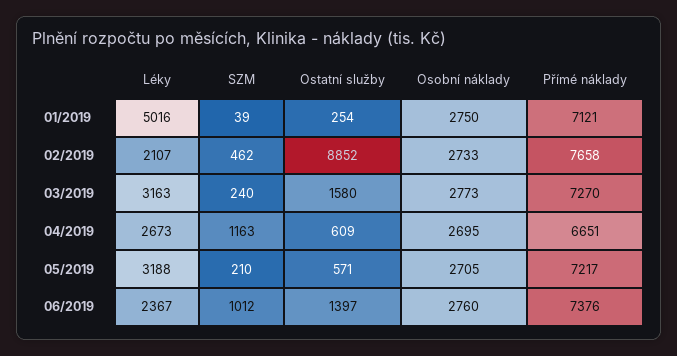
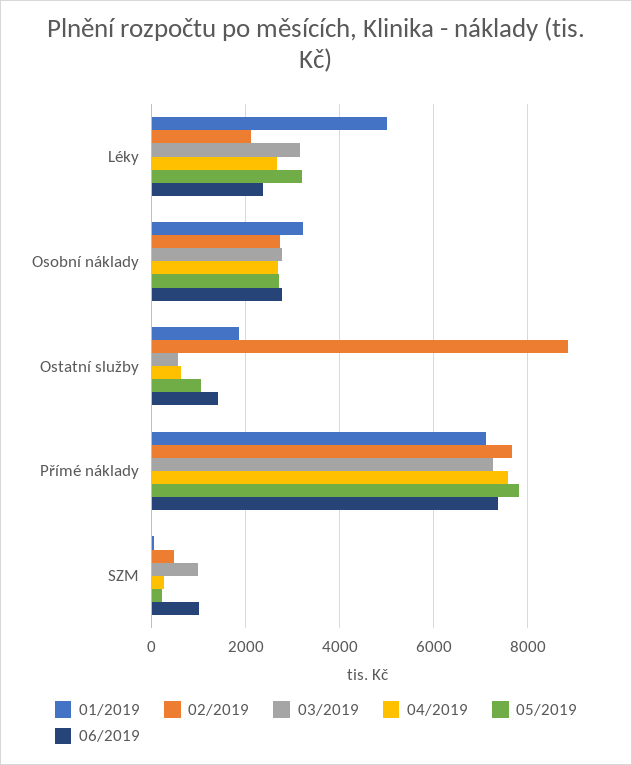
  {
    "01/2019": {
      "Léky": 5016,
      "SZM": 39,
-     "Ostatní služby": 254,
+     "Ostatní služby": 1800,
-     "Osobní náklady": 2750,
+     "Osobní náklady": 3200,
      "Přímé náklady": 7121
    },
    "02/2019": {
      "Léky": 2107,
      "SZM": 462,
      "Ostatní služby": 8852,
      "Osobní náklady": 2733,
      "Přímé náklady": 7658
    },
    "03/2019": {
      "Léky": 3163,
-     "SZM": 240,
+     "SZM": 1000,
-     "Ostatní služby": 1580,
+     "Ostatní služby": 600,
      "Osobní náklady": 2773,
      "Přímé náklady": 7270
    },
    "04/2019": {
      "Léky": 2673,
-     "SZM": 1163,
+     "SZM": 200,
      "Ostatní služby": 609,
      "Osobní náklady": 2695,
-     "Přímé náklady": 6651
+     "Přímé náklady": 7600
    },
    "05/2019": {
      "Léky": 3188,
      "SZM": 210,
-     "Ostatní služby": 571,
+     "Ostatní služby": 1000,
      "Osobní náklady": 2705,
-     "Přímé náklady": 7217
+     "Přímé náklady": 7800
    },
    "06/2019": {
      "Léky": 2367,
      "SZM": 1012,
      "Ostatní služby": 1397,
      "Osobní náklady": 2760,
      "Přímé náklady": 7376
    }
  }

